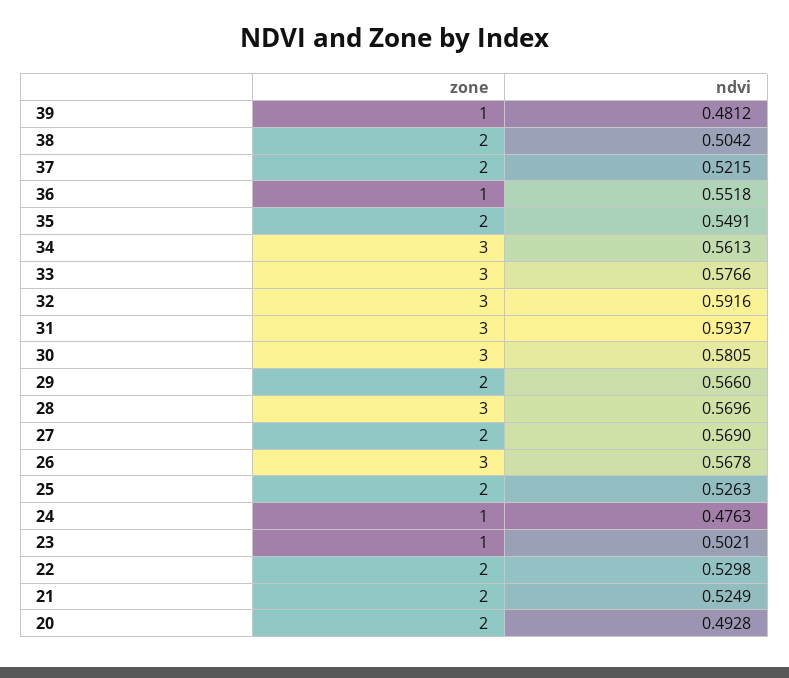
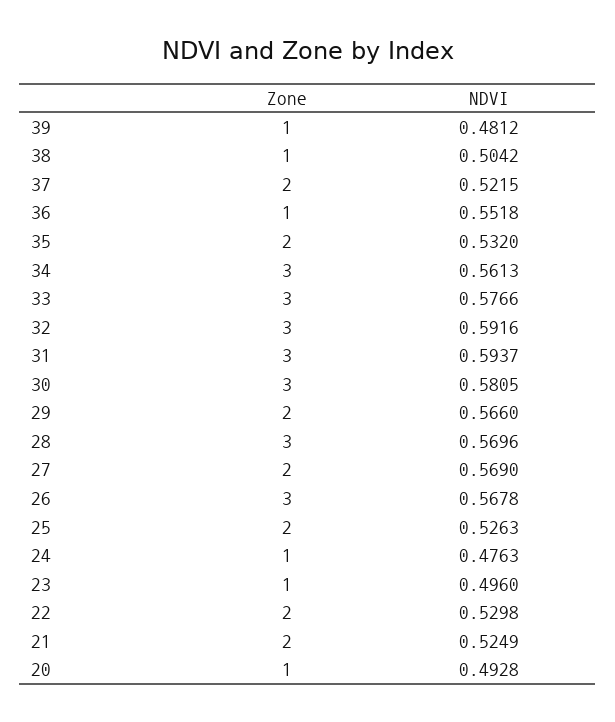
  {
    "zone": {
      "39": 1,
-     "38": 2,
+     "38": 1,
      "37": 2,
      "36": 1,
      "35": 2,
      "34": 3,
      "33": 3,
      "32": 3,
      "31": 3,
      "30": 3,
      "29": 2,
      "28": 3,
      "27": 2,
      "26": 3,
      "25": 2,
      "24": 1,
      "23": 1,
      "22": 2,
      "21": 2,
-     "20": 2
+     "20": 1
    },
    "ndvi": {
      "39": 0.4812,
      "38": 0.5042,
      "37": 0.5215,
      "36": 0.5518,
-     "35": 0.5491,
+     "35": 0.532,
      "34": 0.5613,
      "33": 0.5766,
      "32": 0.5916,
      "31": 0.5937,
      "30": 0.5805,
      "29": 0.566,
      "28": 0.5696,
      "27": 0.569,
      "26": 0.5678,
      "25": 0.5263,
      "24": 0.4763,
-     "23": 0.5021,
+     "23": 0.496,
      "22": 0.5298,
      "21": 0.5249,
      "20": 0.4928
    }
  }

